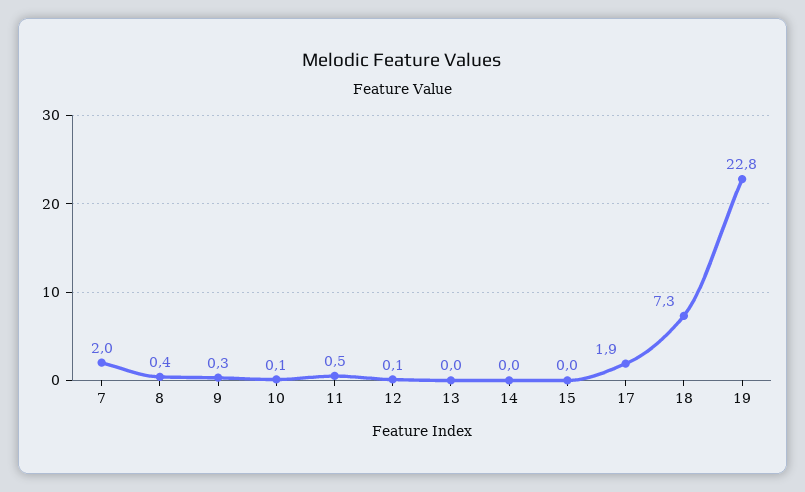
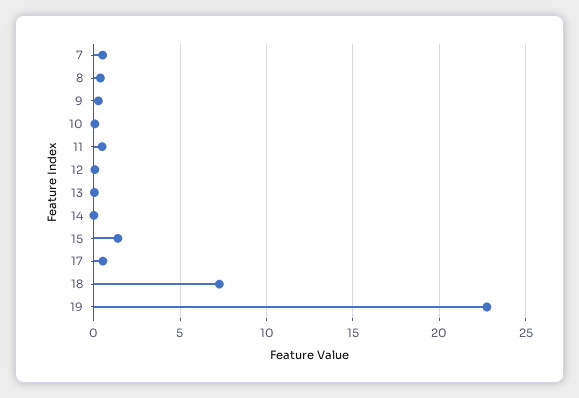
  {
-   "7": 2,
+   "7": 0.5,
    "8": 0.4,
    "9": 0.3,
    "10": 0.1,
    "11": 0.5,
    "12": 0.1,
    "13": 0,
    "14": 0,
-   "15": 0,
+   "15": 1.5,
-   "17": 1.9,
+   "17": 0.5,
    "18": 7.3,
    "19": 22.8
  }

